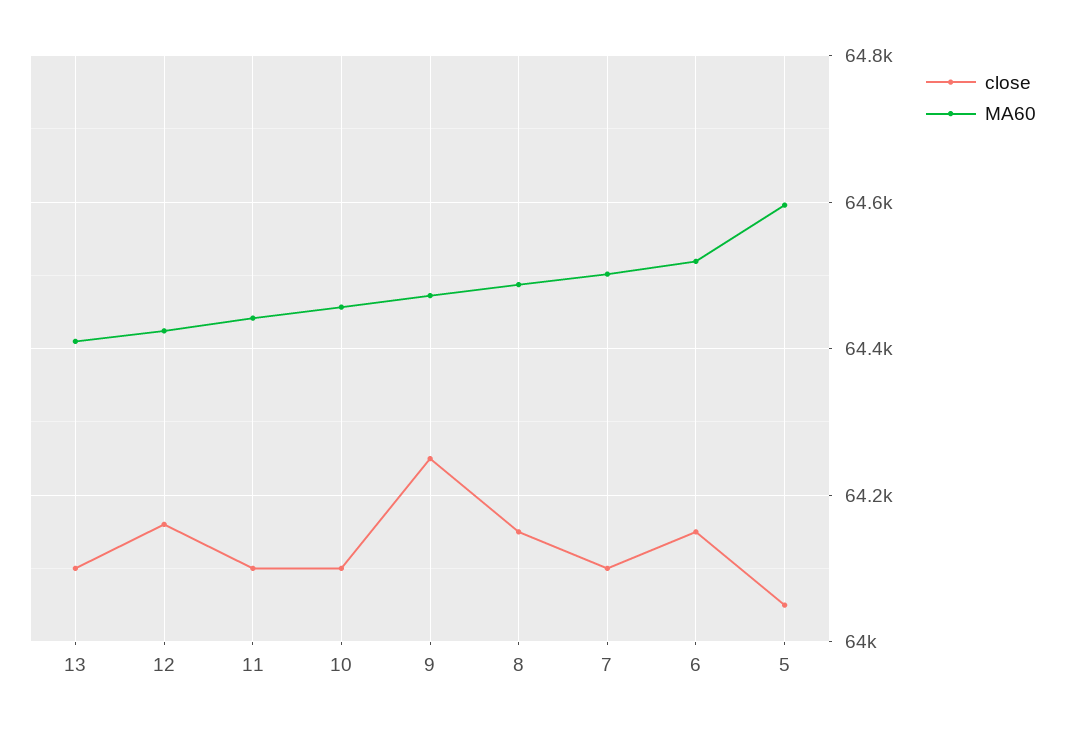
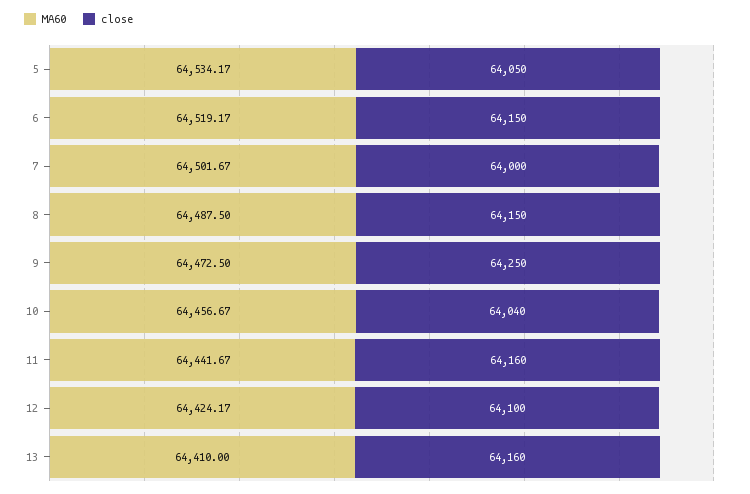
  {
    "close": {
-     "13": 64100,
+     "13": 64160,
-     "12": 64160,
+     "12": 64100,
-     "11": 64100,
+     "11": 64160,
-     "10": 64100,
+     "10": 64040,
      "9": 64250,
      "8": 64150,
-     "7": 64100,
+     "7": 64000,
      "6": 64150,
      "5": 64050
    },
    "MA60": {
      "13": 64410,
      "12": 64424.17,
      "11": 64441.67,
      "10": 64456.67,
      "9": 64472.5,
      "8": 64487.5,
      "7": 64501.67,
      "6": 64519.17,
-     "5": 64600
+     "5": 64534.17
    }
  }

